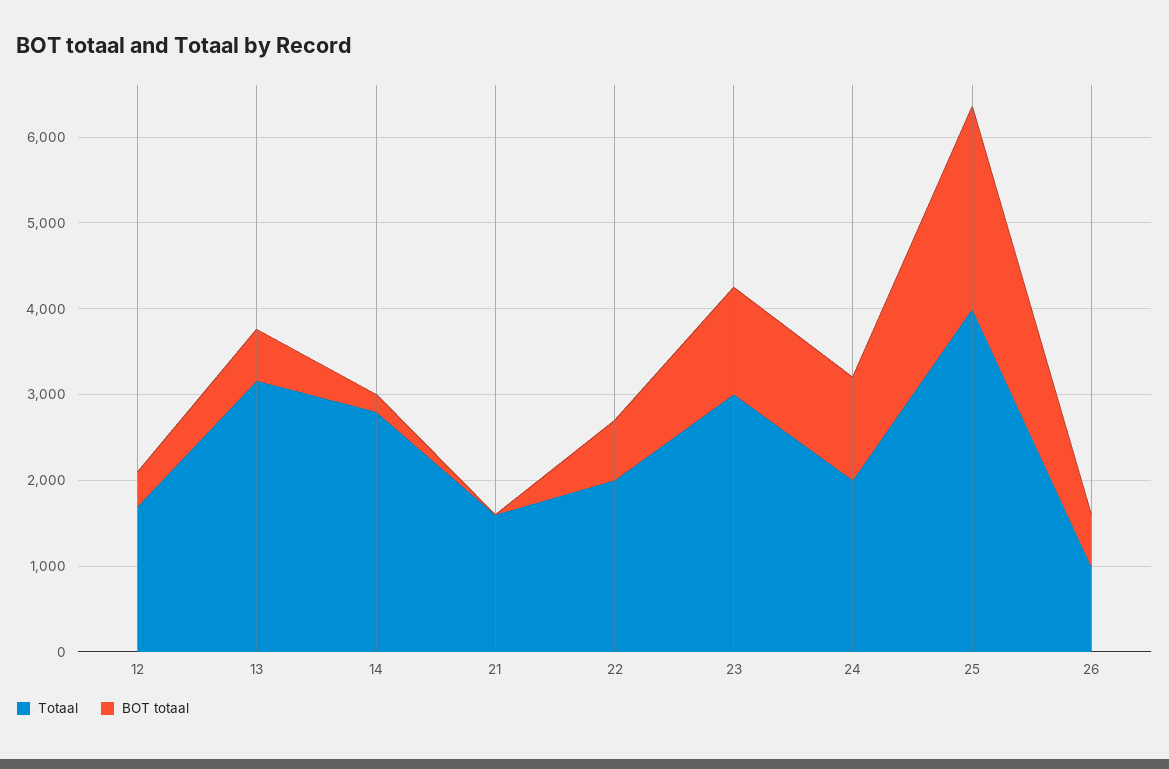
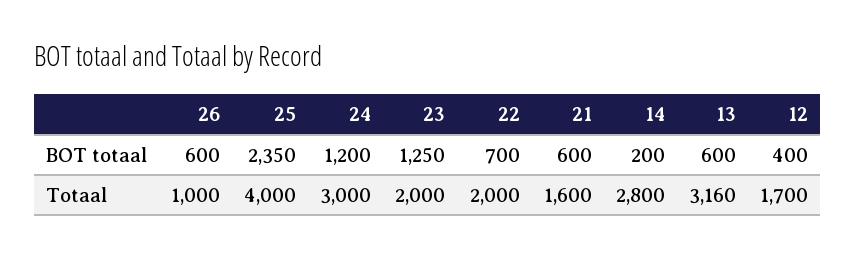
  {
    "Totaal": {
      "12": 1700,
      "13": 3160,
      "14": 2800,
      "21": 1600,
      "22": 2000,
-     "23": 3000,
+     "23": 2000,
-     "24": 2000,
+     "24": 3000,
      "25": 4000,
      "26": 1000
    },
    "BOT totaal": {
      "12": 400,
      "13": 600,
      "14": 200,
-     "21": 0,
+     "21": 600,
      "22": 700,
      "23": 1250,
      "24": 1200,
      "25": 2350,
      "26": 600
    }
  }

